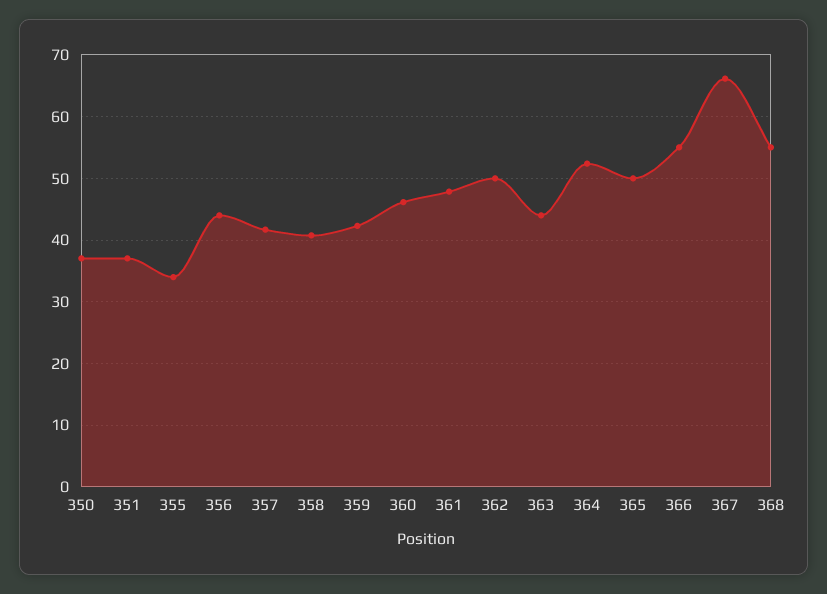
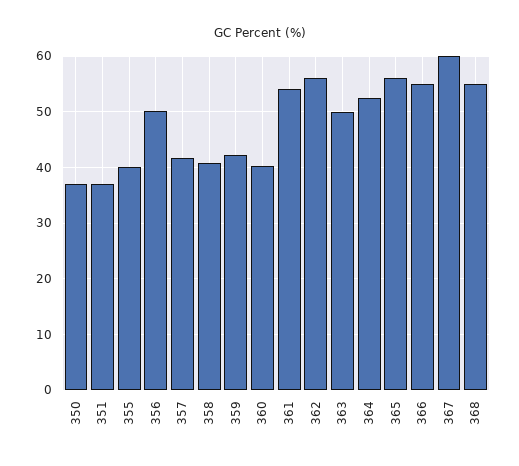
  {
    "350": 37,
    "351": 37,
-   "355": 34,
+   "355": 40,
-   "356": 44,
+   "356": 50,
    "357": 42,
    "358": 41,
    "359": 42,
-   "360": 46,
+   "360": 40,
-   "361": 48,
+   "361": 54,
-   "362": 50,
+   "362": 56,
-   "363": 44,
+   "363": 50,
    "364": 52,
-   "365": 50,
+   "365": 56,
    "366": 55,
-   "367": 66,
+   "367": 60,
    "368": 55
  }

